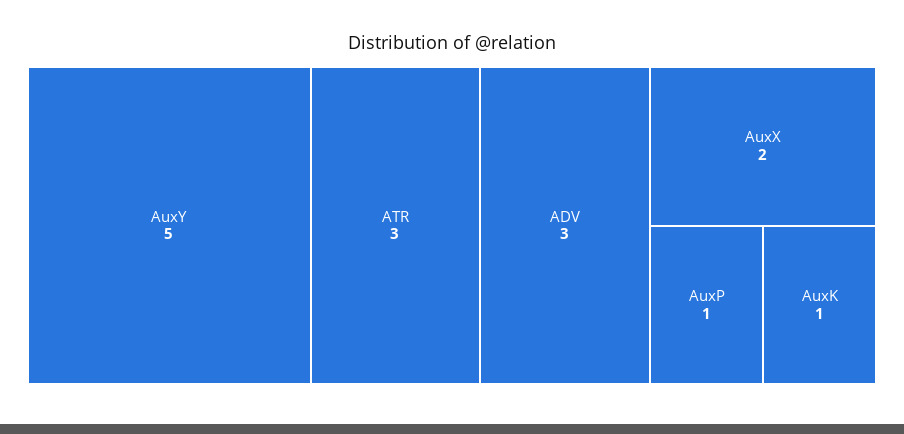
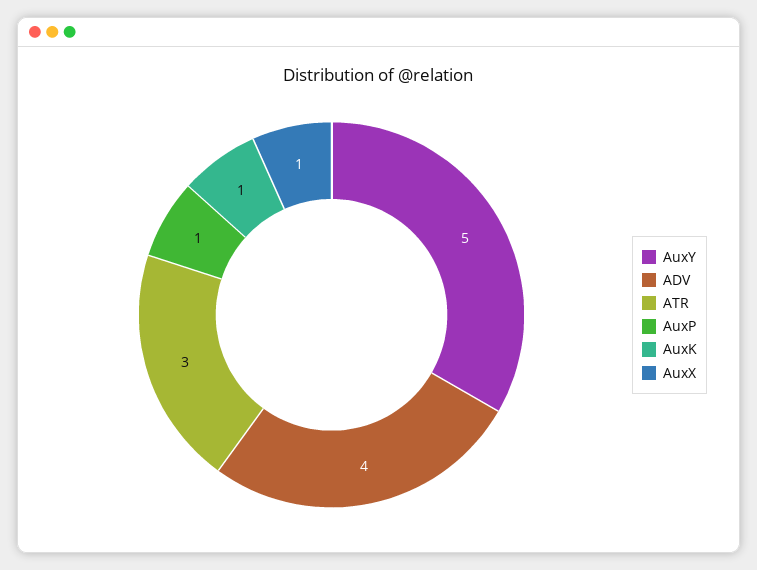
  {
    "AuxY": 5,
    "ATR": 3,
-   "ADV": 3,
+   "ADV": 4,
-   "AuxX": 2,
+   "AuxX": 1,
    "AuxP": 1,
    "AuxK": 1
  }

